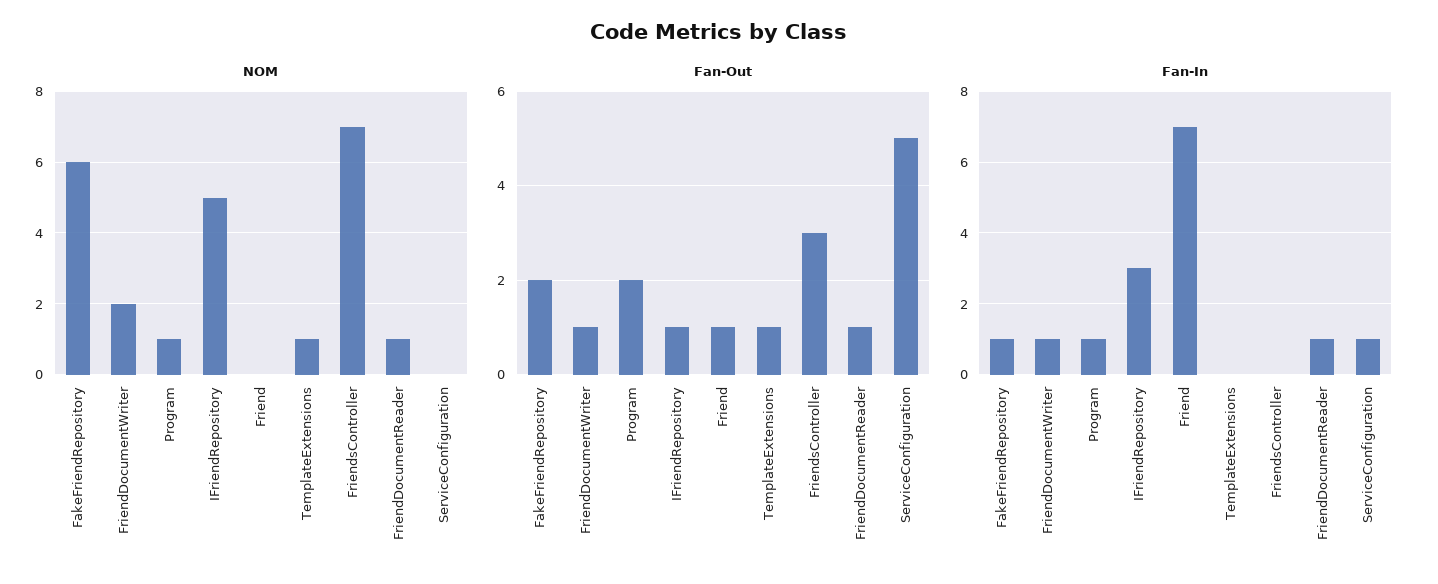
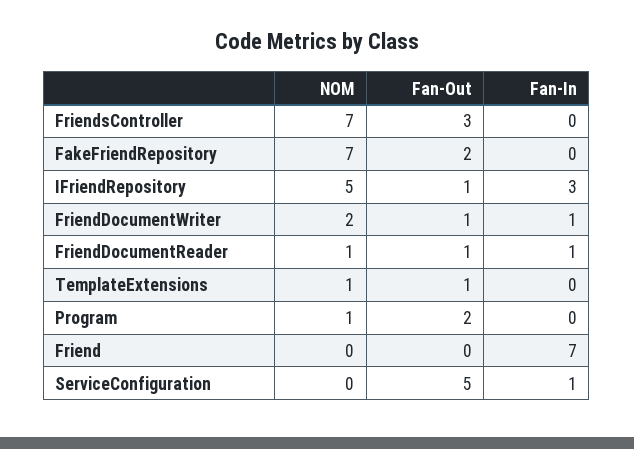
  {
    "NOM": {
-     "FakeFriendRepository": 6,
+     "FakeFriendRepository": 7,
      "FriendDocumentWriter": 2,
      "Program": 1,
      "IFriendRepository": 5,
      "Friend": 0,
      "TemplateExtensions": 1,
      "FriendsController": 7,
      "FriendDocumentReader": 1,
      "ServiceConfiguration": 0
    },
    "Fan-Out": {
      "FakeFriendRepository": 2,
      "FriendDocumentWriter": 1,
      "Program": 2,
      "IFriendRepository": 1,
-     "Friend": 1,
+     "Friend": 0,
      "TemplateExtensions": 1,
      "FriendsController": 3,
      "FriendDocumentReader": 1,
      "ServiceConfiguration": 5
    },
    "Fan-In": {
-     "FakeFriendRepository": 1,
+     "FakeFriendRepository": 0,
      "FriendDocumentWriter": 1,
-     "Program": 1,
+     "Program": 0,
      "IFriendRepository": 3,
      "Friend": 7,
      "TemplateExtensions": 0,
      "FriendsController": 0,
      "FriendDocumentReader": 1,
      "ServiceConfiguration": 1
    }
  }

